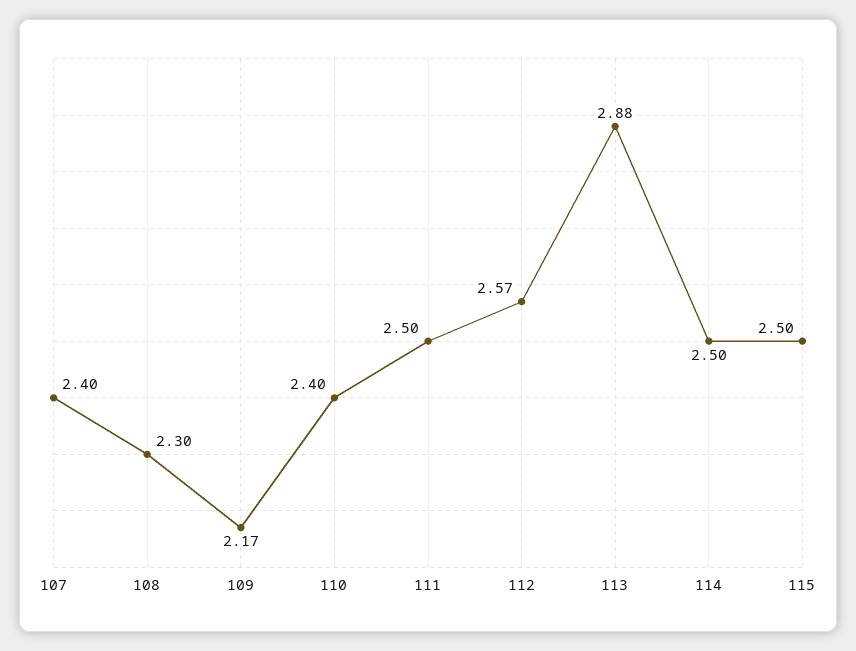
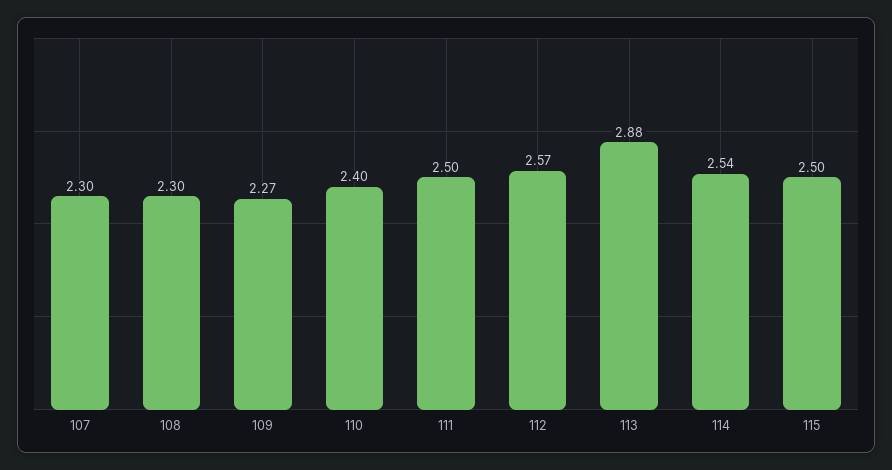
  {
-   "107": 2.4,
+   "107": 2.3,
    "108": 2.3,
-   "109": 2.17,
+   "109": 2.27,
    "110": 2.4,
    "111": 2.5,
    "112": 2.57,
    "113": 2.88,
-   "114": 2.5,
+   "114": 2.54,
    "115": 2.5
  }

